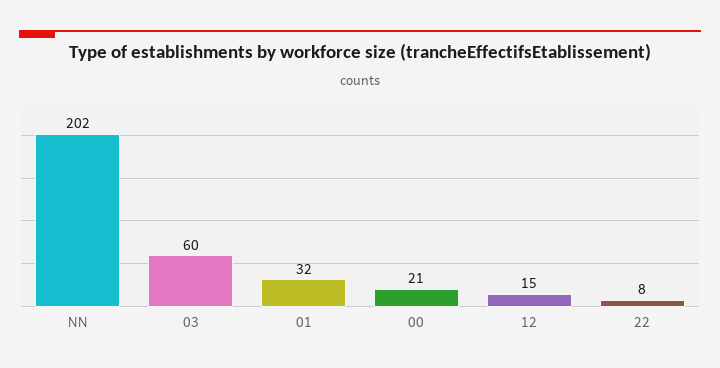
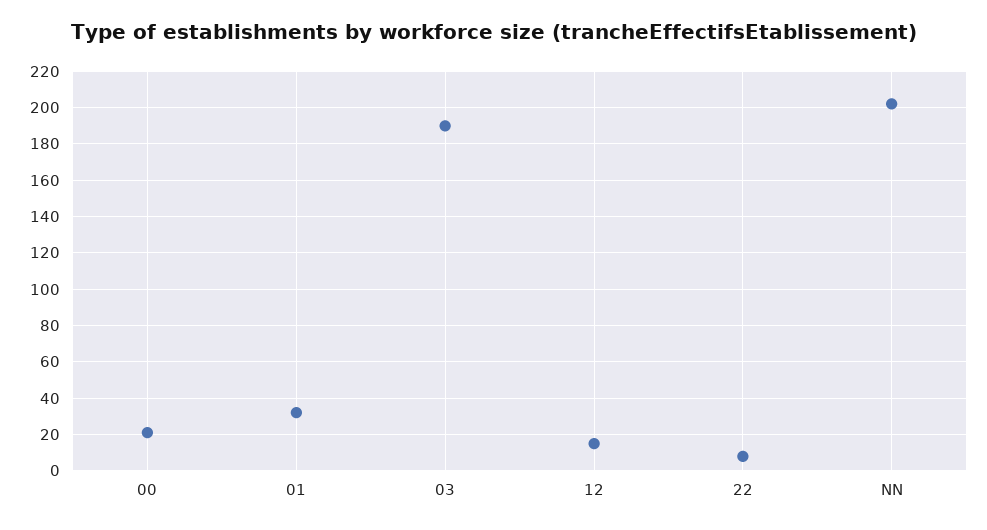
  {
    "NN": 202,
-   "03": 60,
+   "03": 190,
    "01": 32,
    "00": 21,
    "12": 15,
    "22": 8
  }

